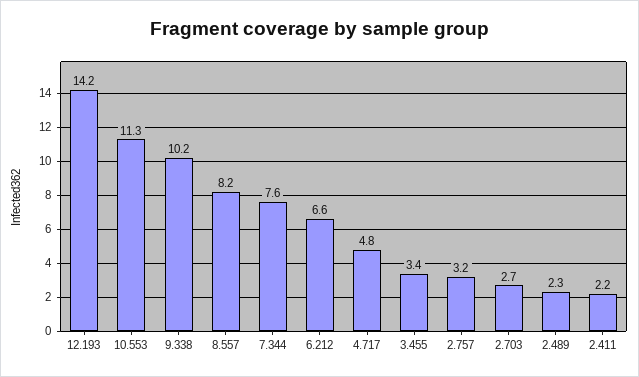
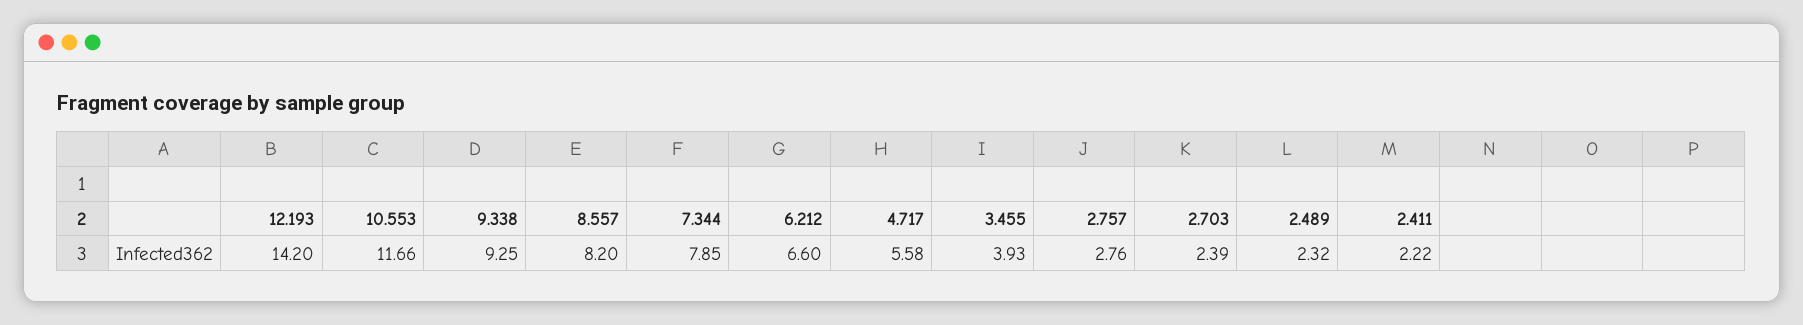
  {
    "12.193": 14.2,
-   "10.553": 11.3,
+   "10.553": 11.66,
-   "9.338": 10.2,
+   "9.338": 9.25,
    "8.557": 8.2,
-   "7.344": 7.6,
+   "7.344": 7.85,
    "6.212": 6.6,
-   "4.717": 4.8,
+   "4.717": 5.58,
-   "3.455": 3.4,
+   "3.455": 3.93,
-   "2.757": 3.2,
+   "2.757": 2.76,
-   "2.703": 2.7,
+   "2.703": 2.39,
    "2.489": 2.32,
    "2.411": 2.22
  }

